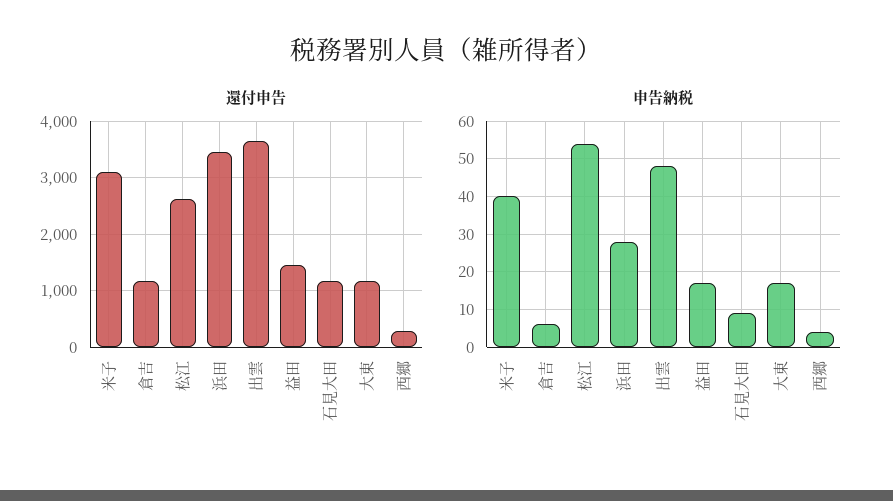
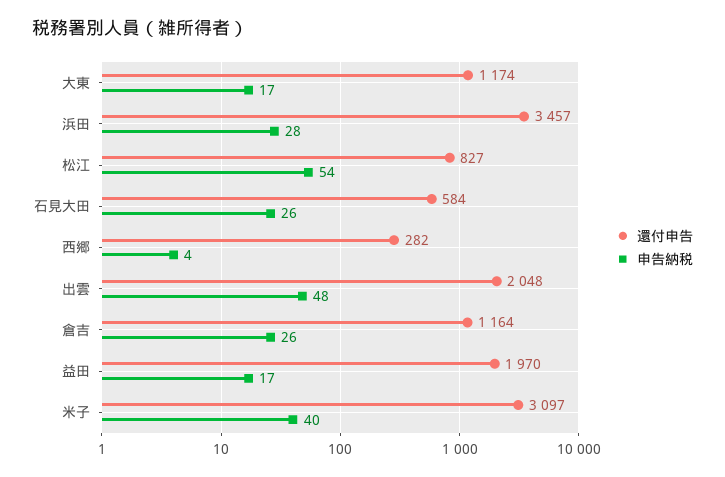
  {
    "還付申告": {
      "米子": 3097,
      "倉吉": 1164,
-     "松江": 2600,
+     "松江": 827,
      "浜田": 3457,
-     "出雲": 3600,
+     "出雲": 2048,
-     "益田": 1400,
+     "益田": 1970,
-     "石見大田": 1200,
+     "石見大田": 584,
      "大東": 1174,
      "西郷": 282
    },
    "申告納税": {
      "米子": 40,
-     "倉吉": 5,
+     "倉吉": 26,
      "松江": 54,
      "浜田": 28,
      "出雲": 48,
      "益田": 17,
-     "石見大田": 10,
+     "石見大田": 26,
      "大東": 17,
      "西郷": 4
    }
  }

